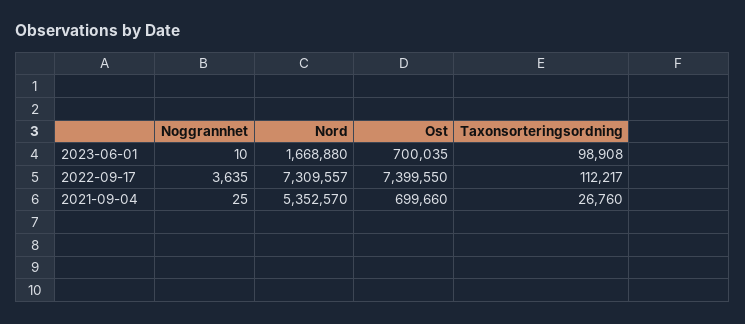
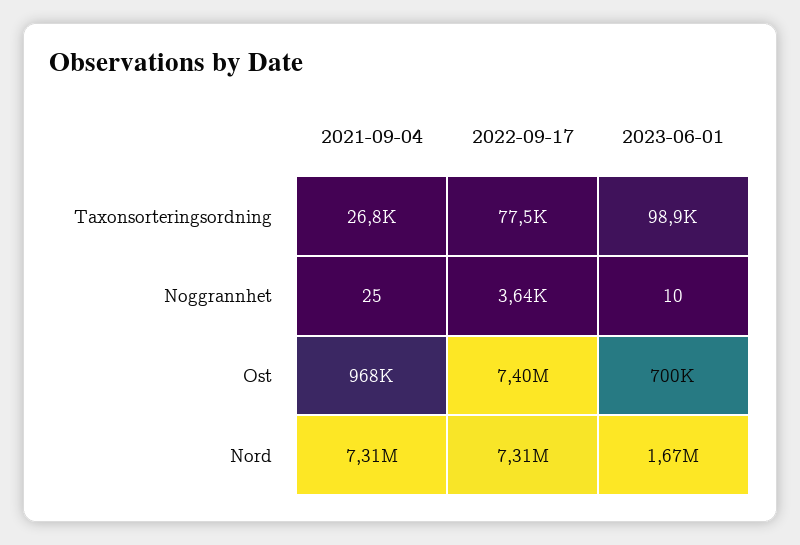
  {
    "Noggrannhet": {
      "2023-06-01": 10,
      "2022-09-17": 3635,
      "2021-09-04": 25
    },
    "Nord": {
      "2023-06-01": 1668880,
      "2022-09-17": 7309557,
-     "2021-09-04": 5352570
+     "2021-09-04": 7310000
    },
    "Ost": {
      "2023-06-01": 700035,
      "2022-09-17": 7399550,
-     "2021-09-04": 699660
+     "2021-09-04": 968000
    },
    "Taxonsorteringsordning": {
      "2023-06-01": 98908,
-     "2022-09-17": 112217,
+     "2022-09-17": 77500,
      "2021-09-04": 26760
    }
  }

